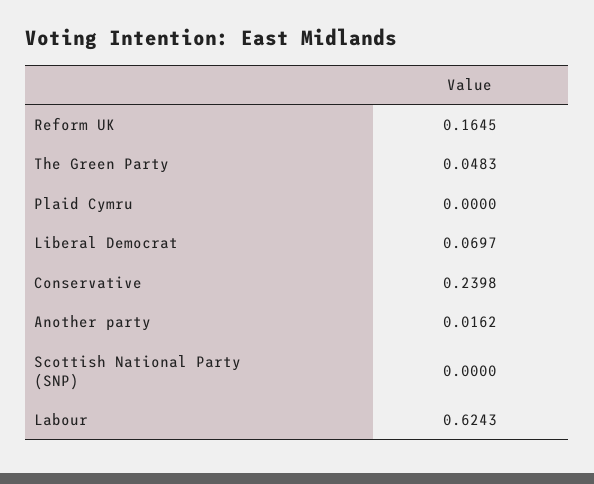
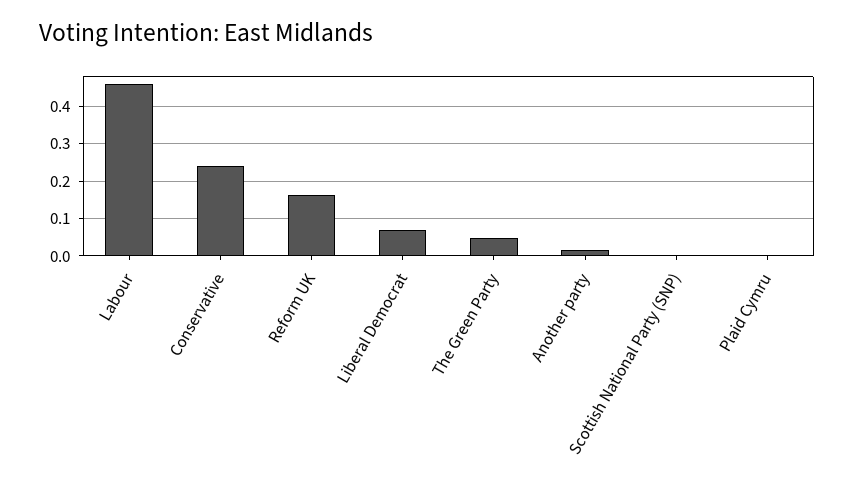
  {
    "Reform UK": 0.1645,
    "The Green Party": 0.0483,
    "Plaid Cymru": 0,
    "Liberal Democrat": 0.0697,
    "Conservative": 0.2398,
    "Another party": 0.0162,
    "Scottish National Party (SNP)": 0,
-   "Labour": 0.6243
+   "Labour": 0.46
  }

